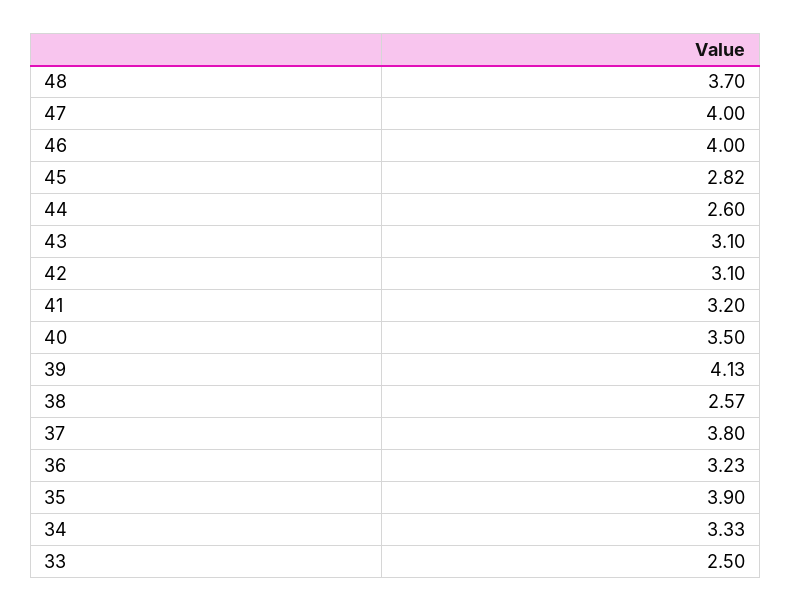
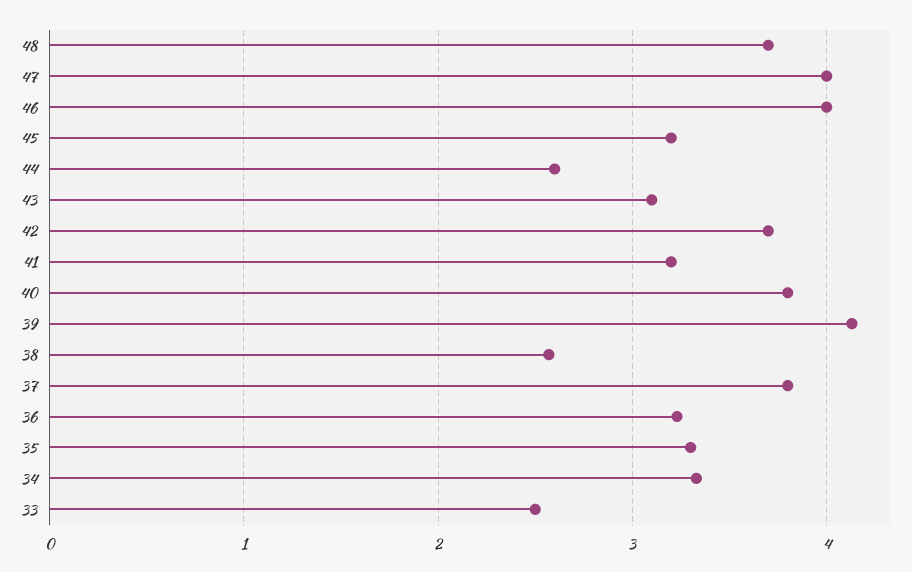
  {
    "48": 3.7,
    "47": 4,
    "46": 4,
-   "45": 2.82,
+   "45": 3.2,
    "44": 2.6,
    "43": 3.1,
-   "42": 3.1,
+   "42": 3.7,
    "41": 3.2,
-   "40": 3.5,
+   "40": 3.8,
    "39": 4.13,
    "38": 2.57,
    "37": 3.8,
    "36": 3.23,
-   "35": 3.9,
+   "35": 3.3,
    "34": 3.33,
    "33": 2.5
  }

